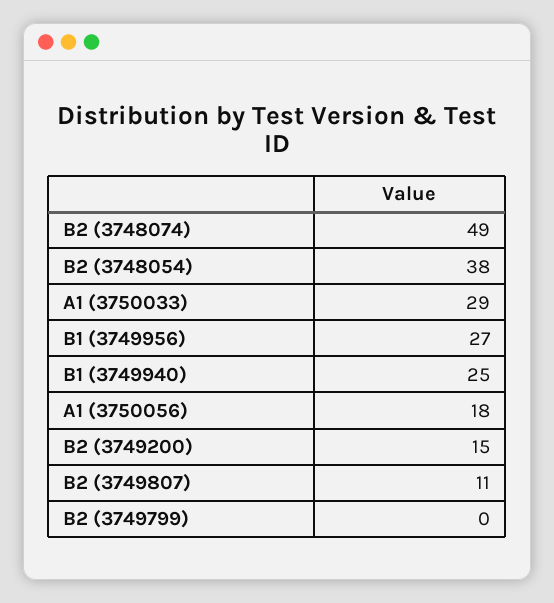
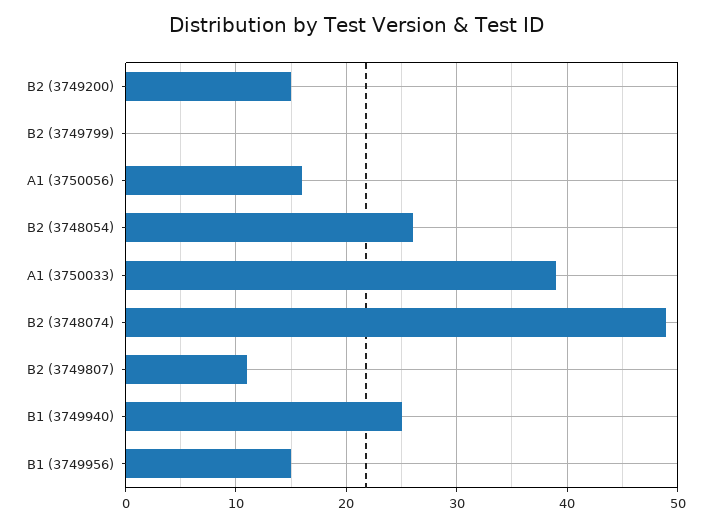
  {
    "B2 (3748074)": 49,
-   "B2 (3748054)": 38,
+   "B2 (3748054)": 26,
-   "A1 (3750033)": 29,
+   "A1 (3750033)": 39,
-   "B1 (3749956)": 27,
+   "B1 (3749956)": 15,
    "B1 (3749940)": 25,
-   "A1 (3750056)": 18,
+   "A1 (3750056)": 16,
    "B2 (3749200)": 15,
    "B2 (3749807)": 11,
    "B2 (3749799)": 0
  }

